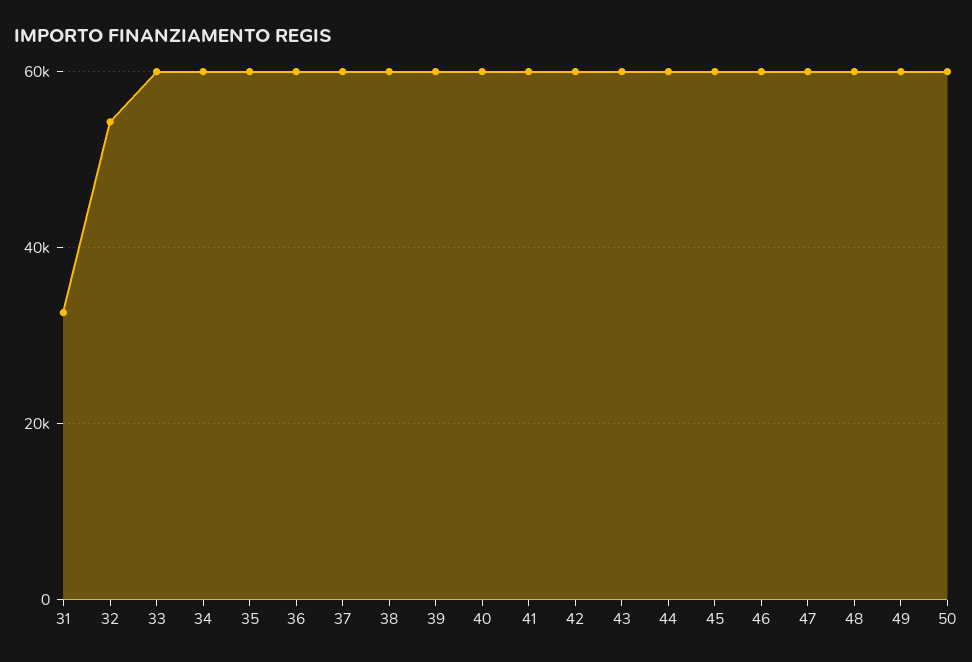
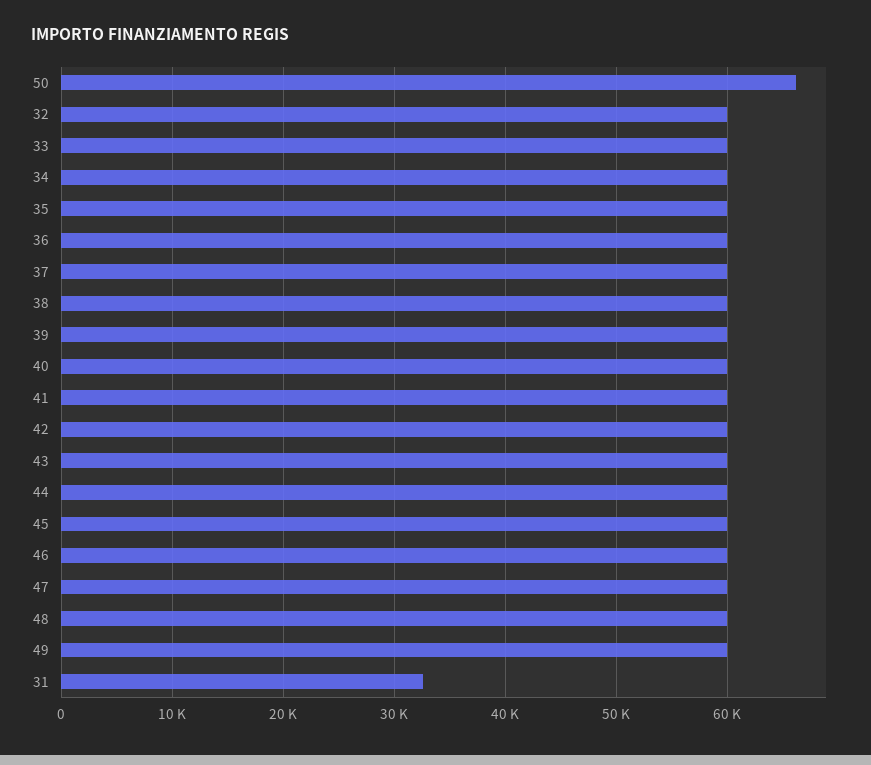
  {
    "31": 33000,
-   "32": 54000,
+   "32": 60000,
    "33": 60000,
    "34": 60000,
    "35": 60000,
    "36": 60000,
    "37": 60000,
    "38": 60000,
    "39": 60000,
    "40": 60000,
    "41": 60000,
    "42": 60000,
    "43": 60000,
    "44": 60000,
    "45": 60000,
    "46": 60000,
    "47": 60000,
    "48": 60000,
    "49": 60000,
-   "50": 60000
+   "50": 66000
  }

